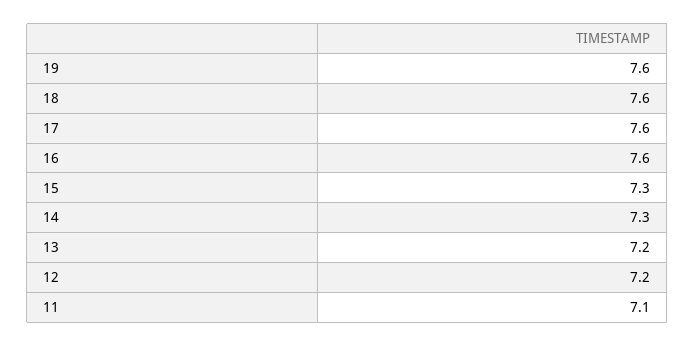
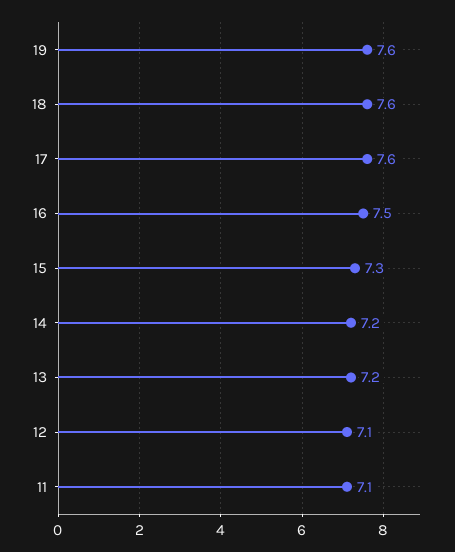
  {
    "19": 7.6,
    "18": 7.6,
    "17": 7.6,
-   "16": 7.6,
+   "16": 7.5,
    "15": 7.3,
-   "14": 7.3,
+   "14": 7.2,
    "13": 7.2,
-   "12": 7.2,
+   "12": 7.1,
    "11": 7.1
  }

